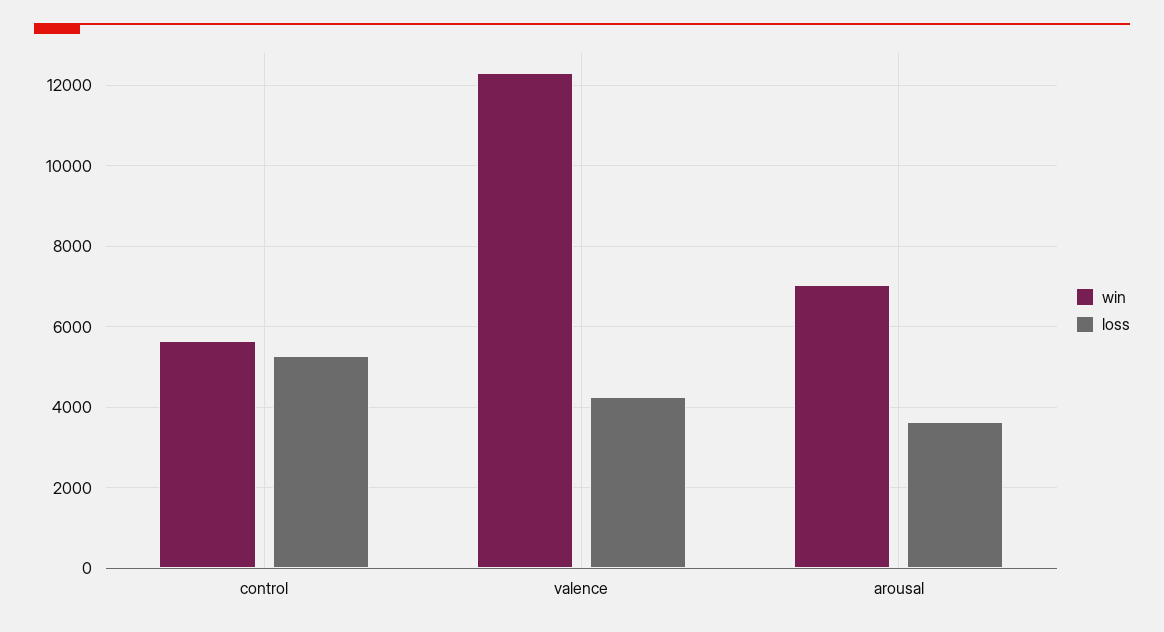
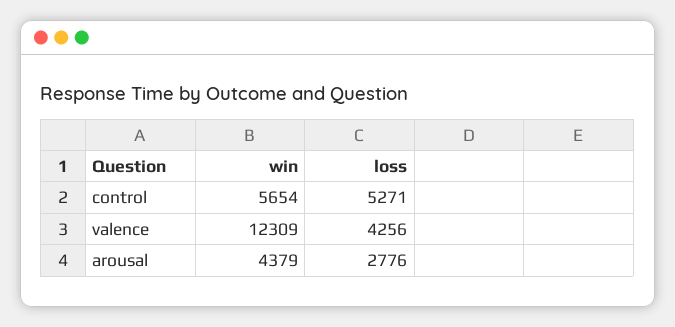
  {
    "win": {
      "control": 5654,
      "valence": 12309,
-     "arousal": 7000
+     "arousal": 4379
    },
    "loss": {
      "control": 5271,
      "valence": 4256,
-     "arousal": 3600
+     "arousal": 2776
    }
  }

